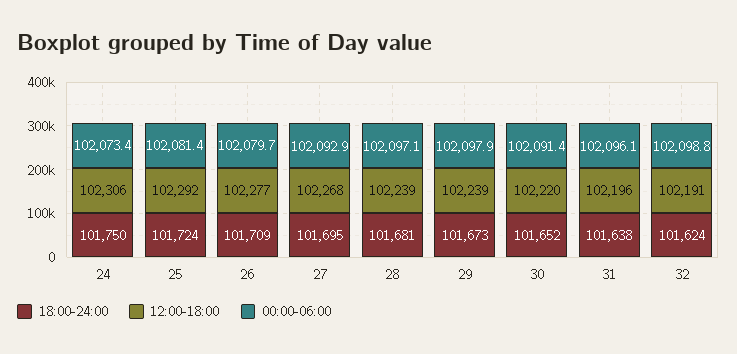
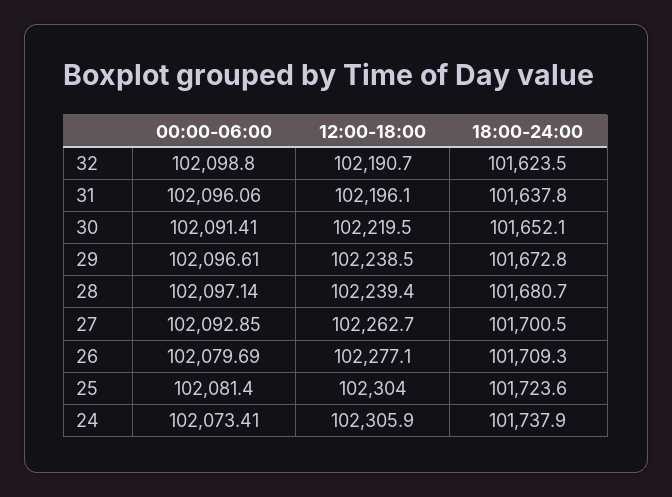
  {
    "18:00-24:00": {
-     "24": 101750,
+     "24": 101737.9,
      "25": 101723.6,
      "26": 101709.3,
-     "27": 101695,
+     "27": 101700.5,
      "28": 101680.7,
      "29": 101672.8,
      "30": 101652.1,
      "31": 101637.8,
      "32": 101623.5
    },
    "12:00-18:00": {
      "24": 102305.9,
-     "25": 102292,
+     "25": 102304,
      "26": 102277.1,
-     "27": 102268,
+     "27": 102262.7,
      "28": 102239.4,
      "29": 102238.5,
      "30": 102219.5,
      "31": 102196.1,
      "32": 102190.7
    },
    "00:00-06:00": {
      "24": 102073.41,
      "25": 102081.4,
      "26": 102079.69,
      "27": 102092.85,
      "28": 102097.14,
-     "29": 102097.9,
+     "29": 102096.61,
      "30": 102091.41,
      "31": 102096.06,
      "32": 102098.8
    }
  }

